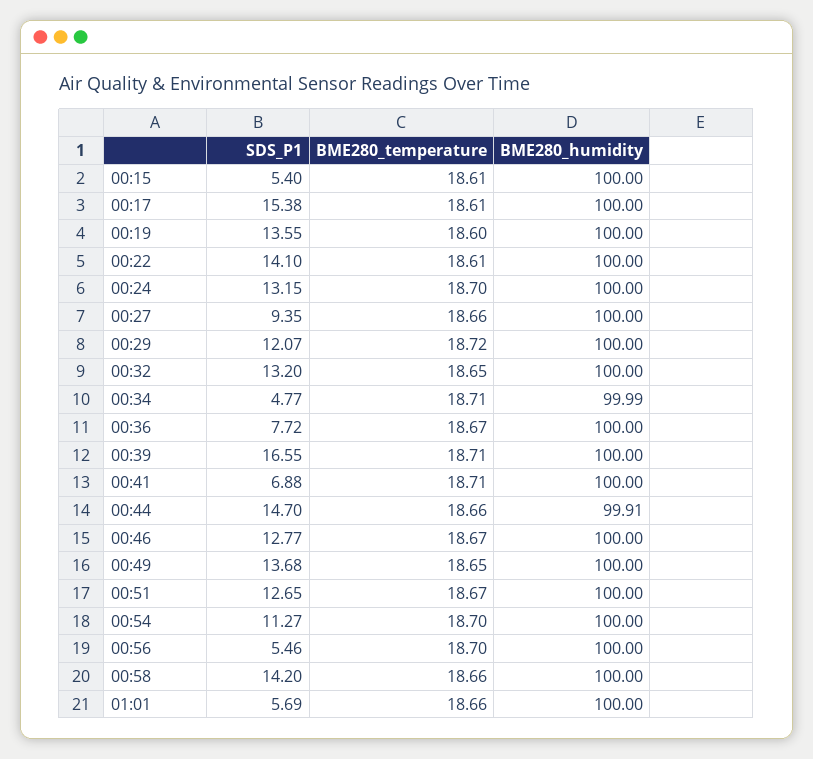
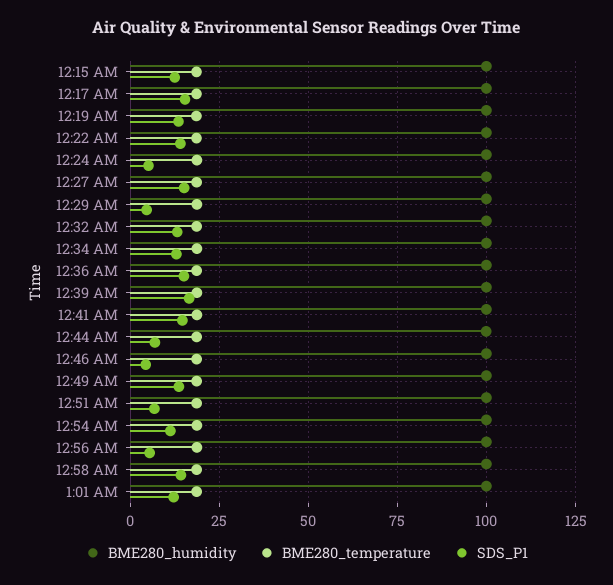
  {
    "SDS_P1": {
-     "00:15": 5.4,
+     "00:15": 12.5,
      "00:17": 15.38,
      "00:19": 13.55,
      "00:22": 14.1,
-     "00:24": 13.15,
+     "00:24": 5,
-     "00:27": 9.35,
+     "00:27": 15,
-     "00:29": 12.07,
+     "00:29": 5,
      "00:32": 13.2,
-     "00:34": 4.77,
+     "00:34": 12.5,
-     "00:36": 7.72,
+     "00:36": 15,
      "00:39": 16.55,
-     "00:41": 6.88,
+     "00:41": 15,
-     "00:44": 14.7,
+     "00:44": 7.5,
-     "00:46": 12.77,
+     "00:46": 5,
      "00:49": 13.68,
-     "00:51": 12.65,
+     "00:51": 7.5,
      "00:54": 11.27,
      "00:56": 5.46,
      "00:58": 14.2,
-     "01:01": 5.69
+     "01:01": 12.5
    },
    "BME280_temperature": {
      "00:15": 18.61,
      "00:17": 18.61,
      "00:19": 18.6,
      "00:22": 18.61,
      "00:24": 18.7,
      "00:27": 18.66,
      "00:29": 18.72,
      "00:32": 18.65,
      "00:34": 18.71,
      "00:36": 18.67,
      "00:39": 18.71,
      "00:41": 18.71,
      "00:44": 18.66,
      "00:46": 18.67,
      "00:49": 18.65,
      "00:51": 18.67,
      "00:54": 18.7,
      "00:56": 18.7,
      "00:58": 18.66,
      "01:01": 18.66
    },
    "BME280_humidity": {
      "00:15": 100,
      "00:17": 100,
      "00:19": 100,
      "00:22": 100,
      "00:24": 100,
      "00:27": 100,
      "00:29": 100,
      "00:32": 100,
      "00:34": 99.99,
      "00:36": 100,
      "00:39": 100,
      "00:41": 100,
      "00:44": 99.91,
      "00:46": 100,
      "00:49": 100,
      "00:51": 100,
      "00:54": 100,
      "00:56": 100,
      "00:58": 100,
      "01:01": 100
    }
  }

